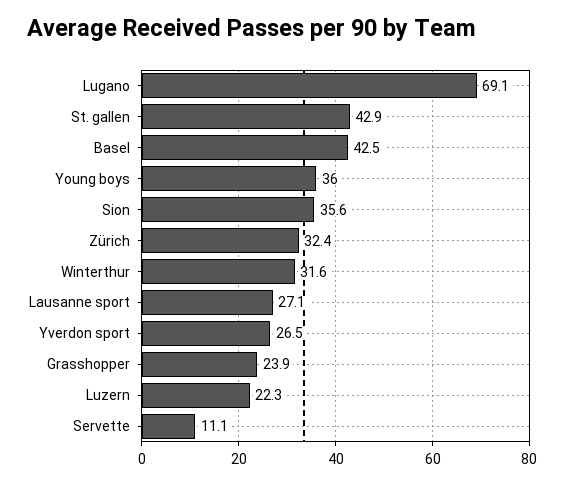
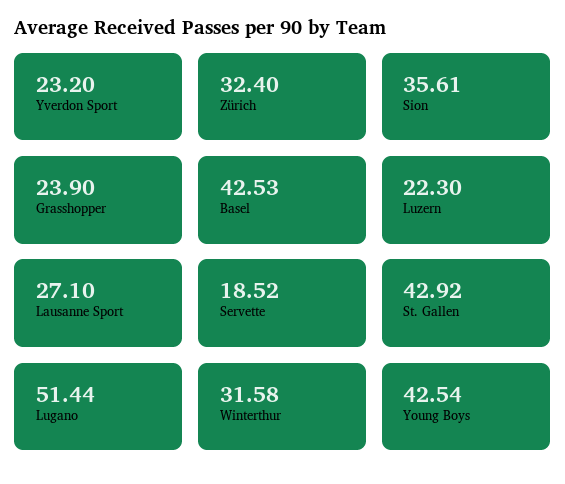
  {
-   "Lugano": 69.1,
+   "Lugano": 51.44,
    "St. gallen": 42.92,
    "Basel": 42.53,
-   "Young boys": 36,
+   "Young boys": 42.54,
    "Sion": 35.61,
    "Zürich": 32.4,
    "Winterthur": 31.58,
    "Lausanne sport": 27.1,
-   "Yverdon sport": 26.5,
+   "Yverdon sport": 23.2,
    "Grasshopper": 23.9,
    "Luzern": 22.3,
-   "Servette": 11.1
+   "Servette": 18.52
  }

